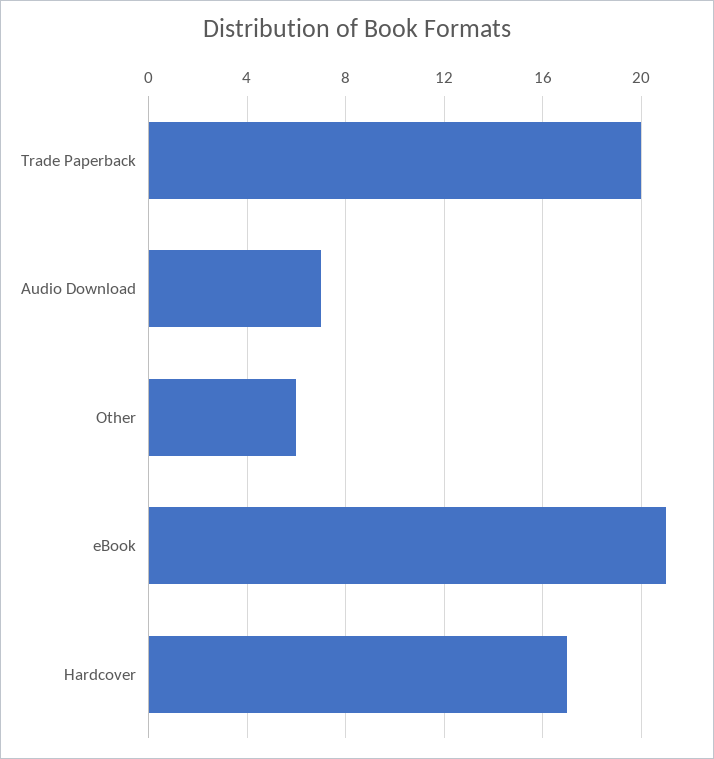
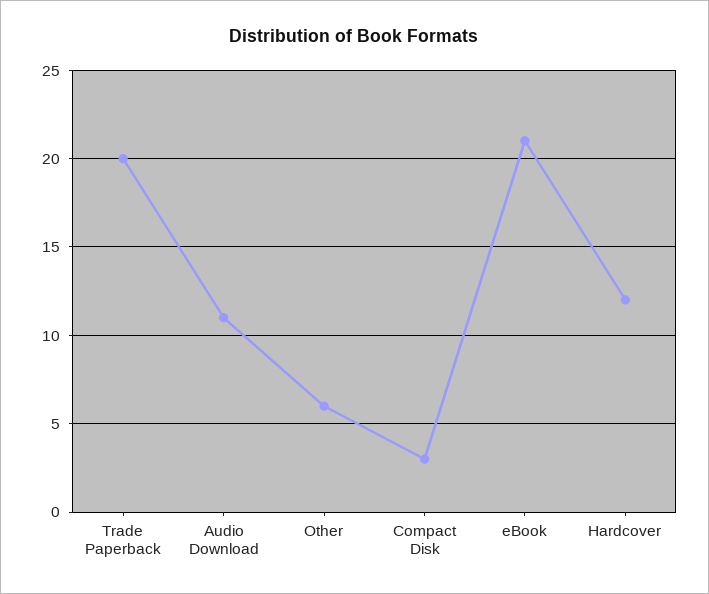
  {
    "Trade Paperback": 20,
-   "Audio Download": 7,
+   "Audio Download": 11,
    "Other": 6,
    "eBook": 21,
-   "Hardcover": 17
+   "Hardcover": 12,
+   "Compact Disk": 3
  }

